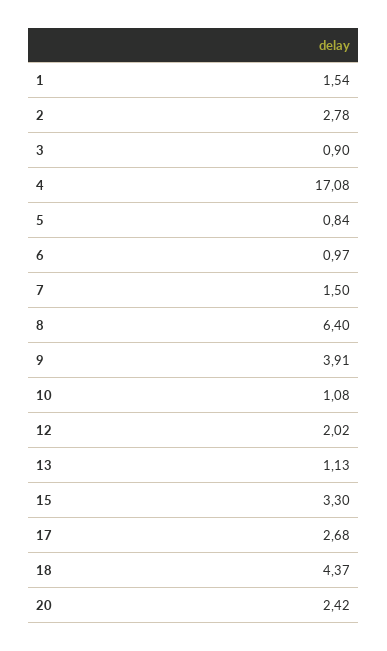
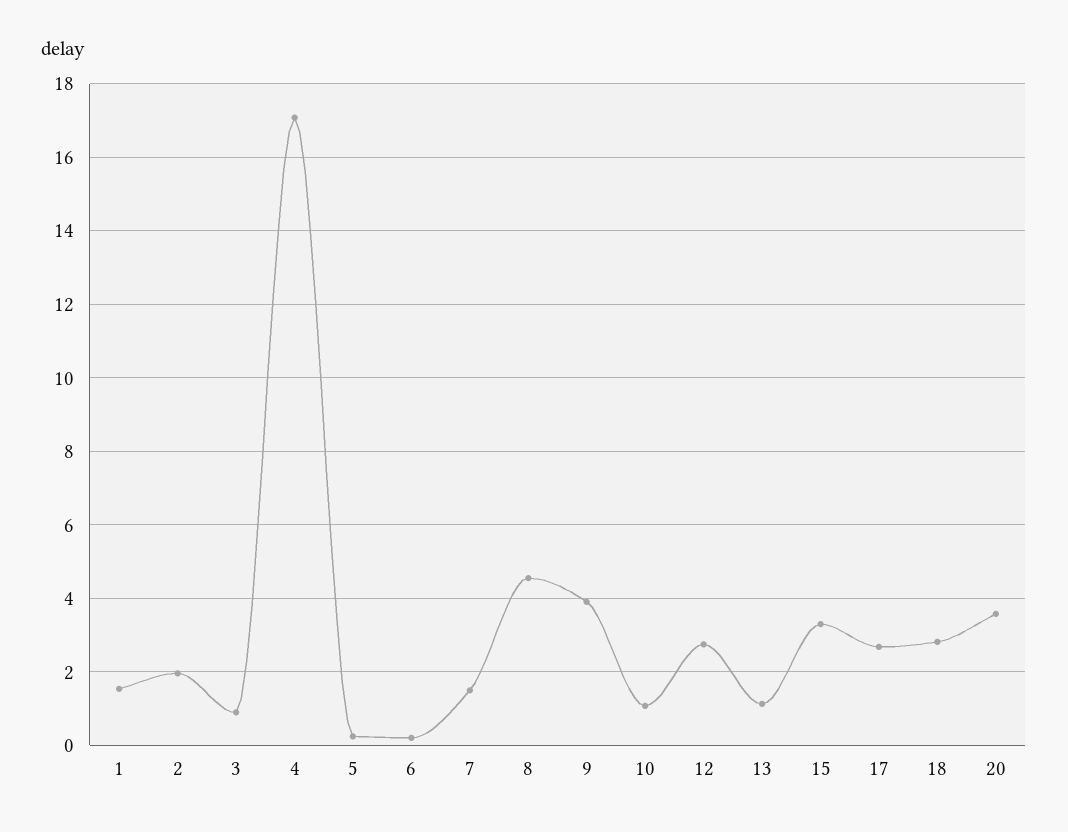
  {
    "1": 1.54,
-   "2": 2.78,
+   "2": 2,
    "3": 0.9,
    "4": 17.08,
-   "5": 0.84,
+   "5": 0.2,
-   "6": 0.97,
+   "6": 0.2,
    "7": 1.5,
-   "8": 6.4,
+   "8": 4.6,
    "9": 3.91,
    "10": 1.08,
-   "12": 2.02,
+   "12": 2.8,
    "13": 1.13,
    "15": 3.3,
    "17": 2.68,
-   "18": 4.37,
+   "18": 2.8,
-   "20": 2.42
+   "20": 3.6
  }

